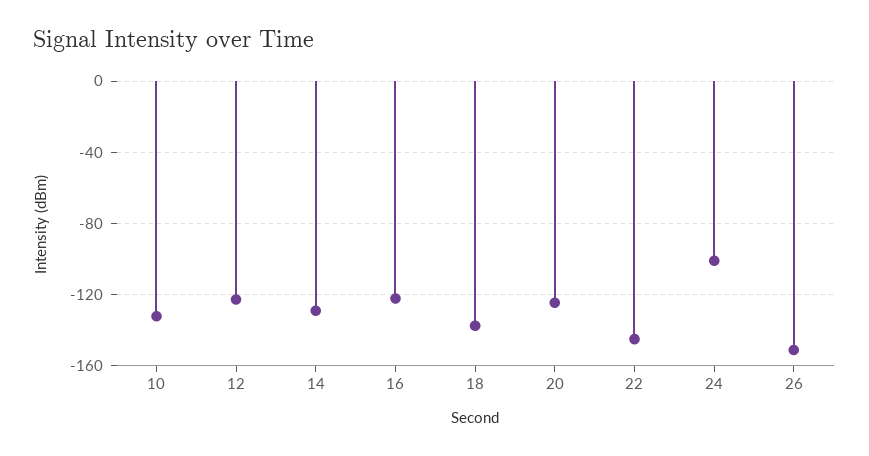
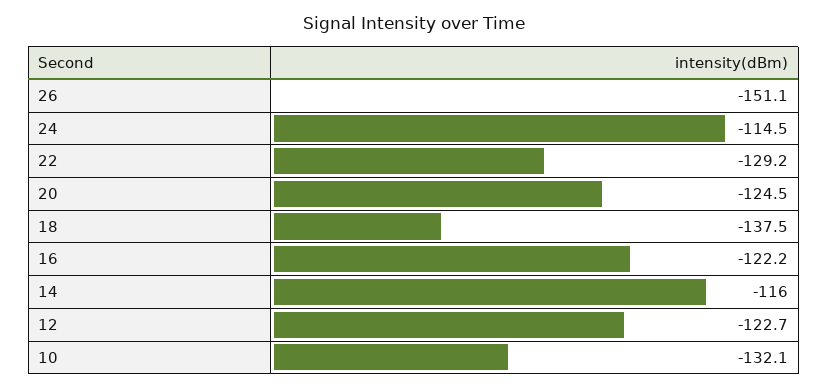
  {
    "10": -132.1,
    "12": -122.7,
-   "14": -130,
+   "14": -116,
    "16": -122.2,
    "18": -137.5,
    "20": -124.5,
-   "22": -145,
+   "22": -129.2,
-   "24": -100,
+   "24": -114.5,
    "26": -151.1
  }

